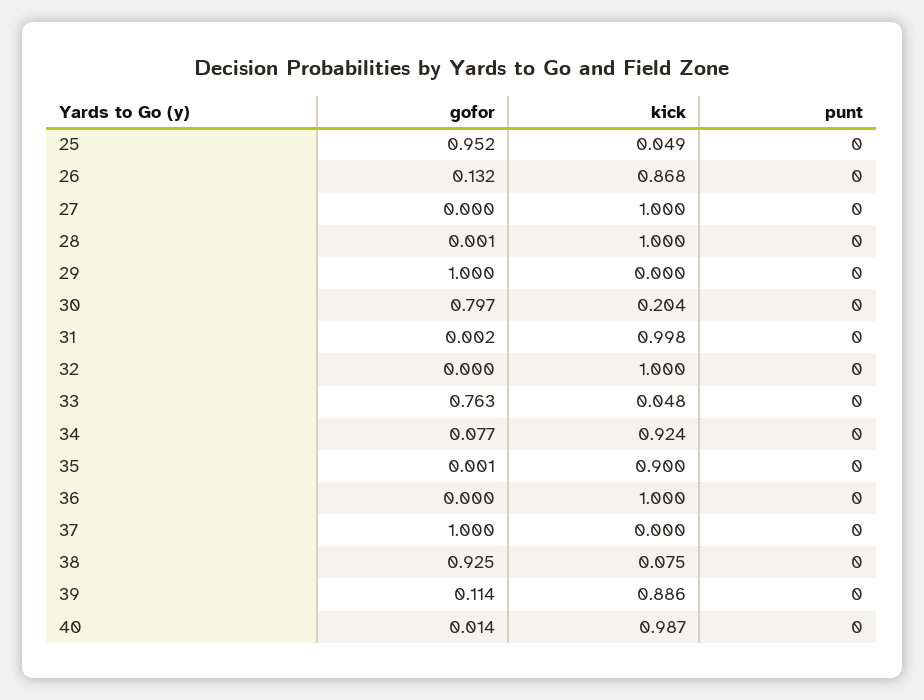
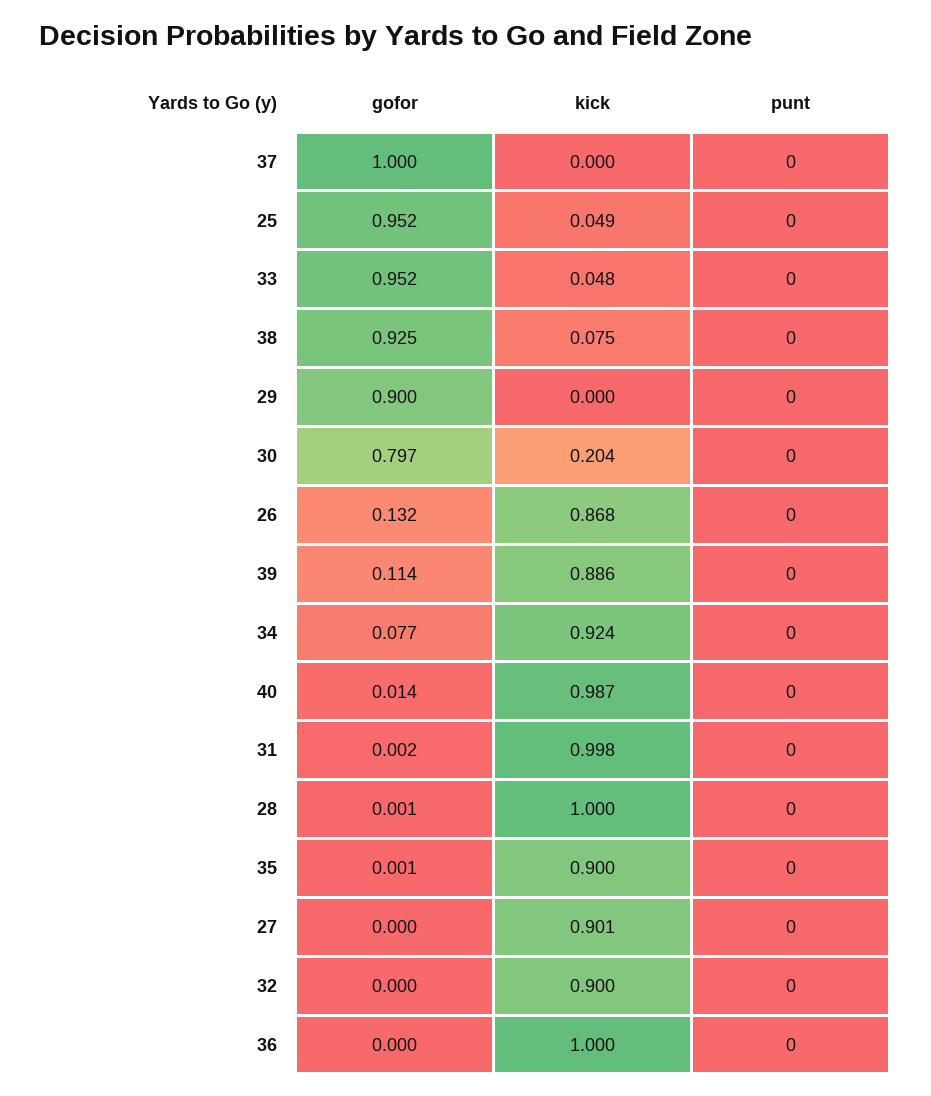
  {
    "gofor": {
      "25": 0.952,
      "26": 0.132,
      "27": 0,
      "28": 0.001,
-     "29": 1,
+     "29": 0.9,
      "30": 0.797,
      "31": 0.002,
      "32": 0,
-     "33": 0.763,
+     "33": 0.952,
      "34": 0.077,
      "35": 0.001,
      "36": 0,
      "37": 1,
      "38": 0.925,
      "39": 0.114,
      "40": 0.014
    },
    "kick": {
      "25": 0.049,
      "26": 0.868,
-     "27": 1,
+     "27": 0.901,
      "28": 1,
      "29": 0,
      "30": 0.204,
      "31": 0.998,
-     "32": 1,
+     "32": 0.9,
      "33": 0.048,
      "34": 0.924,
      "35": 0.9,
      "36": 1,
      "37": 0,
      "38": 0.075,
      "39": 0.886,
      "40": 0.987
    },
    "punt": {
      "25": 0,
      "26": 0,
      "27": 0,
      "28": 0,
      "29": 0,
      "30": 0,
      "31": 0,
      "32": 0,
      "33": 0,
      "34": 0,
      "35": 0,
      "36": 0,
      "37": 0,
      "38": 0,
      "39": 0,
      "40": 0
    }
  }

